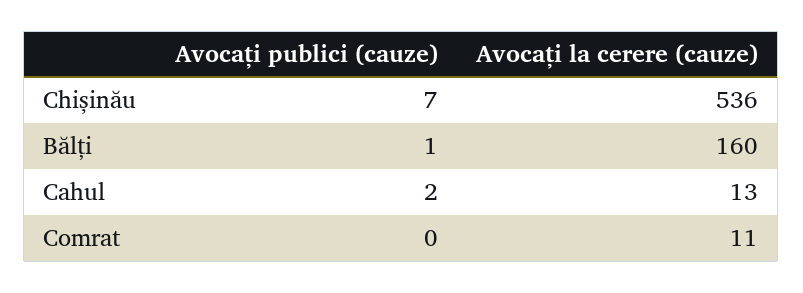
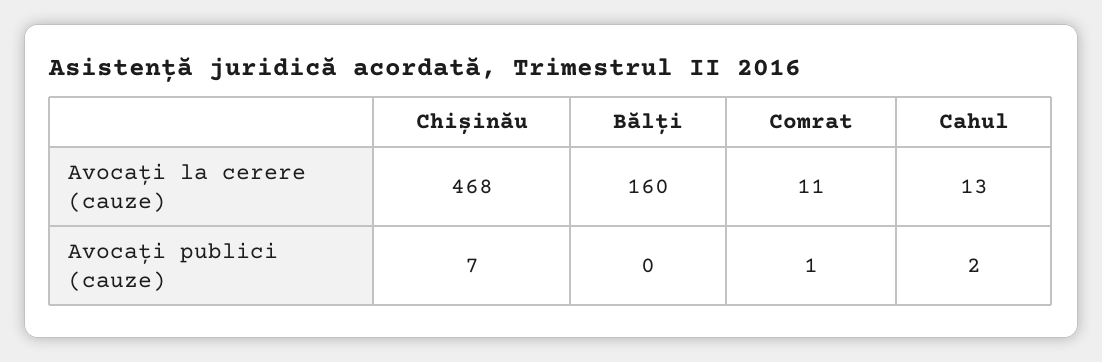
  {
    "Avocați publici (cauze)": {
      "Chișinău": 7,
-     "Bălți": 1,
+     "Bălți": 0,
      "Cahul": 2,
-     "Comrat": 0
+     "Comrat": 1
    },
    "Avocați la cerere (cauze)": {
-     "Chișinău": 536,
+     "Chișinău": 468,
      "Bălți": 160,
      "Cahul": 13,
      "Comrat": 11
    }
  }

